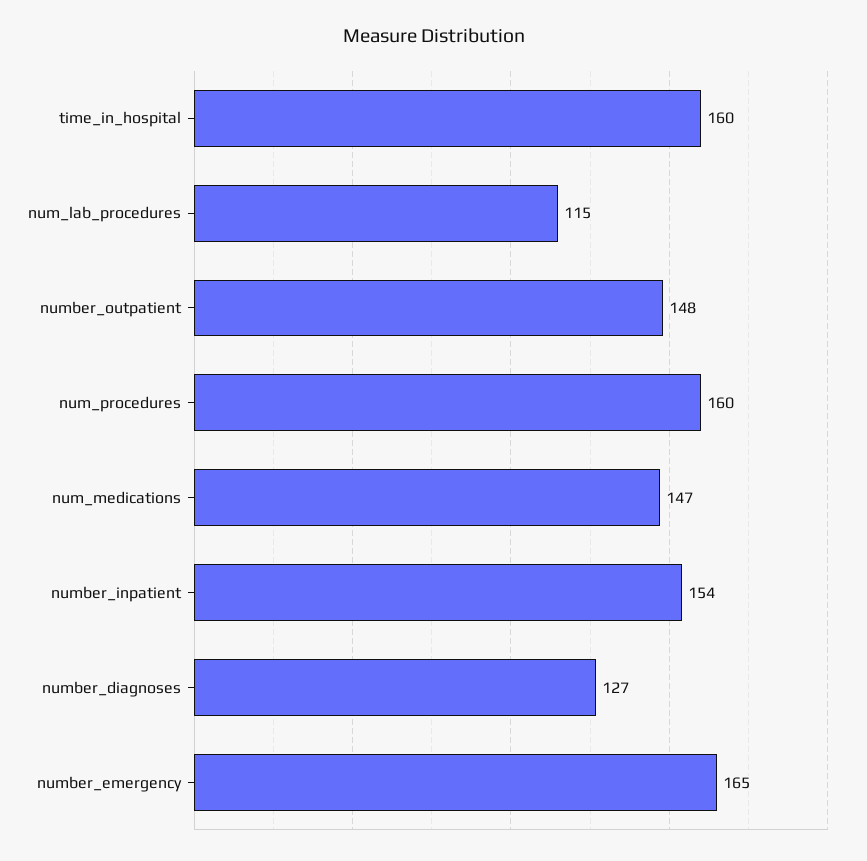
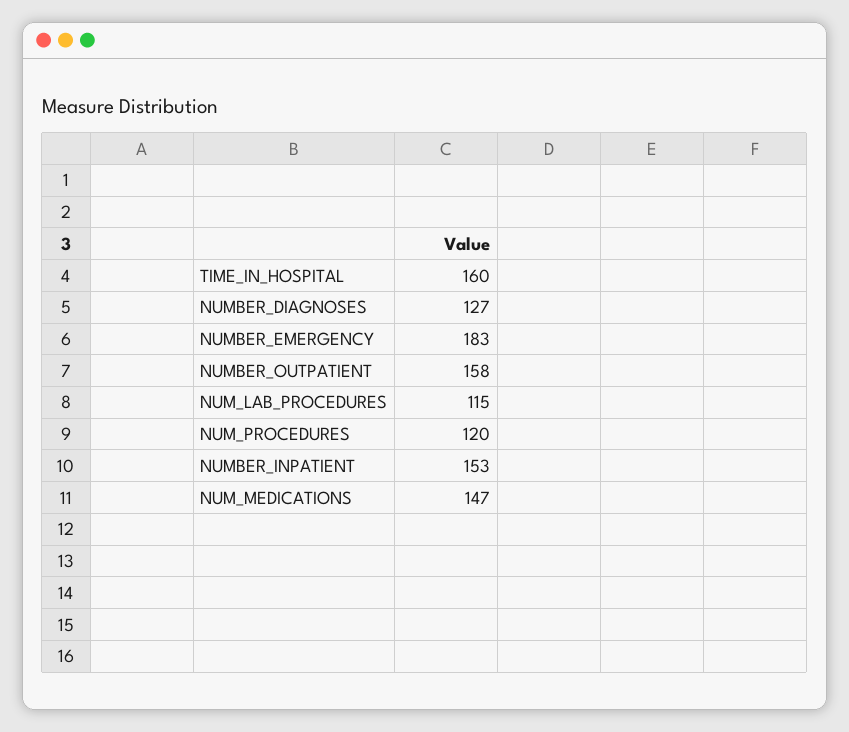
  {
    "time_in_hospital": 160,
    "num_lab_procedures": 115,
-   "number_outpatient": 148,
+   "number_outpatient": 158,
-   "num_procedures": 160,
+   "num_procedures": 120,
    "num_medications": 147,
-   "number_inpatient": 154,
+   "number_inpatient": 153,
    "number_diagnoses": 127,
-   "number_emergency": 165
+   "number_emergency": 183
  }

